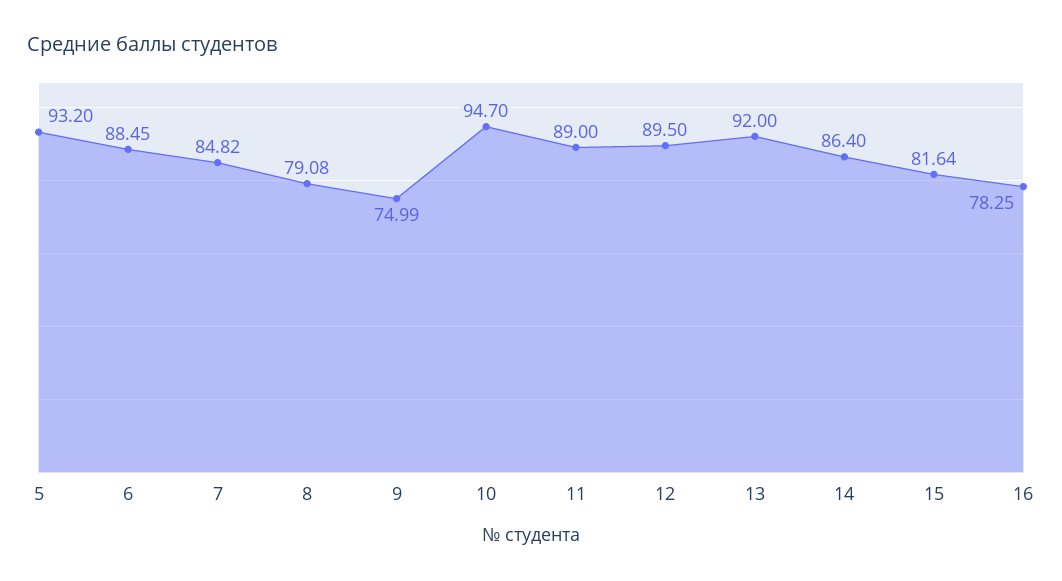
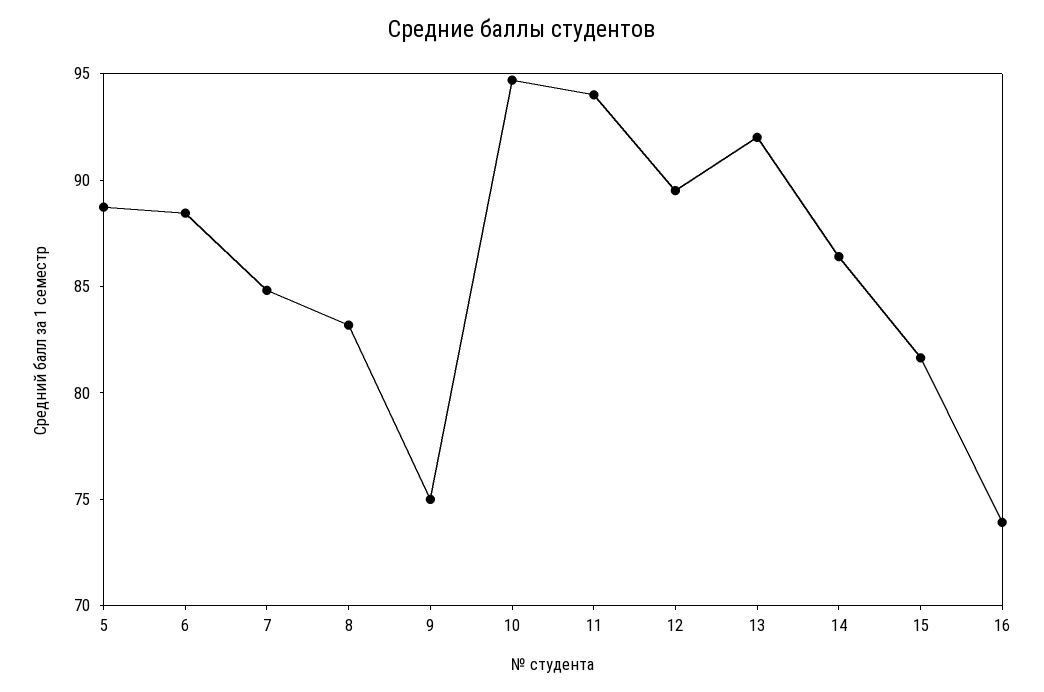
  {
-   "5": 93.2,
+   "5": 89,
    "6": 88.45,
    "7": 84.82,
-   "8": 79.08,
+   "8": 83,
    "9": 74.99,
    "10": 94.7,
-   "11": 89,
+   "11": 94,
    "12": 89.5,
    "13": 92,
    "14": 86.4,
    "15": 81.64,
-   "16": 78.25
+   "16": 74
  }

